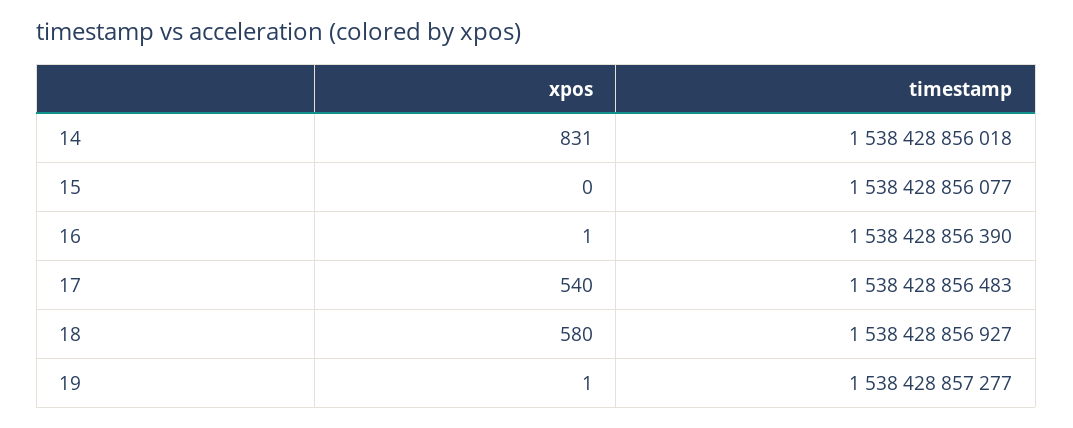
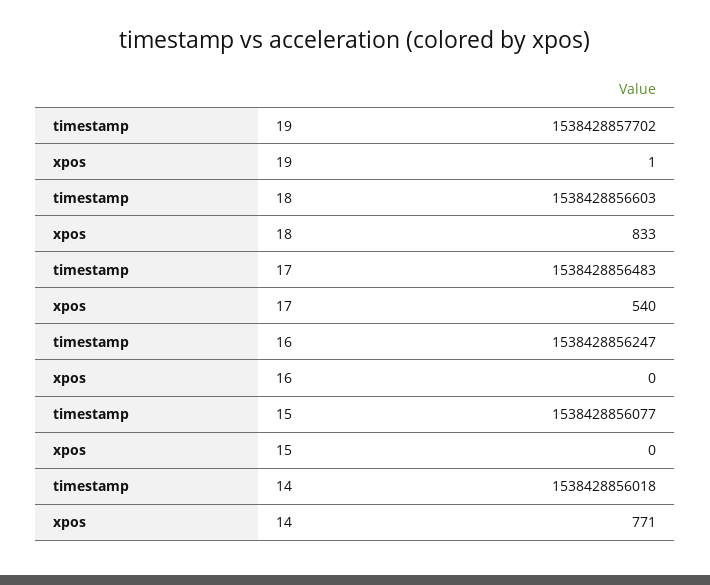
  {
    "xpos": {
-     "14": 831,
+     "14": 771,
      "15": 0,
-     "16": 1,
+     "16": 0,
      "17": 540,
-     "18": 580,
+     "18": 833,
      "19": 1
    },
    "timestamp": {
      "14": 1538428856018,
      "15": 1538428856077,
-     "16": 1538428856390,
+     "16": 1538428856247,
      "17": 1538428856483,
-     "18": 1538428856927,
+     "18": 1538428856603,
-     "19": 1538428857277
+     "19": 1538428857702
    }
  }

